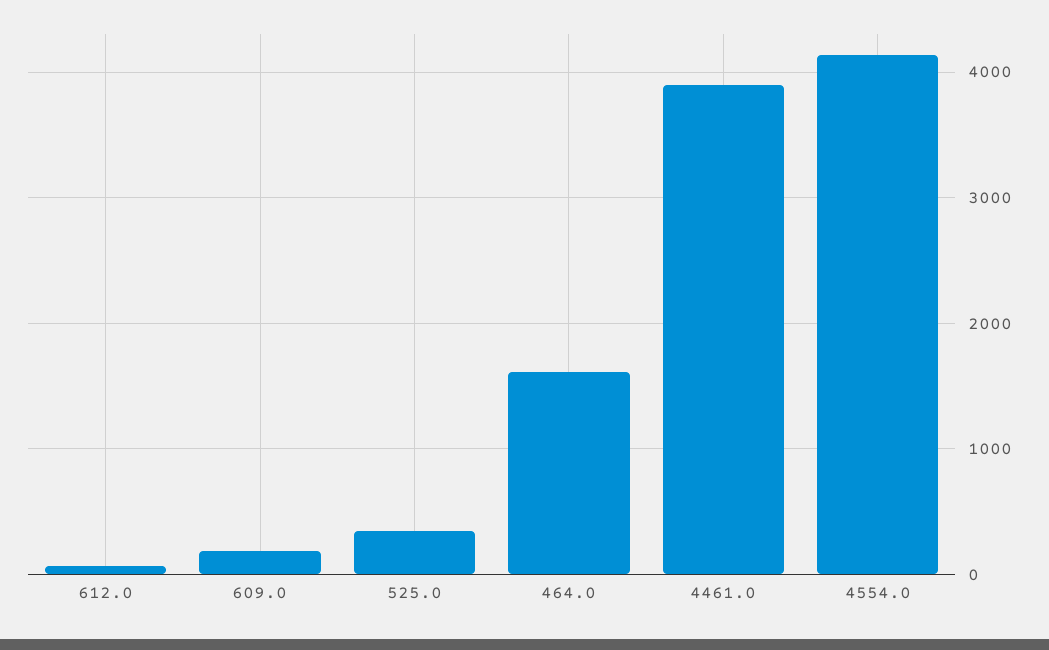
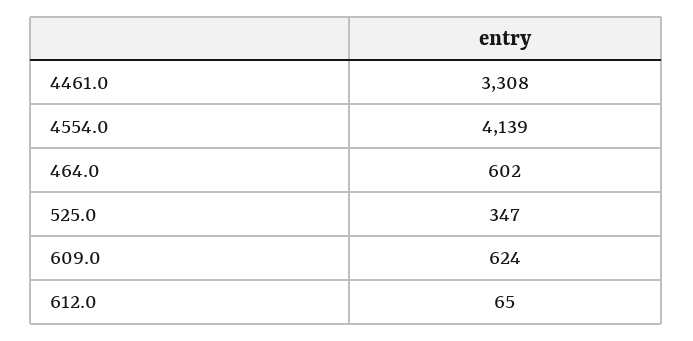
  {
    "612.0": 65,
-   "609.0": 200,
+   "609.0": 624,
    "525.0": 347,
-   "464.0": 1600,
+   "464.0": 602,
-   "4461.0": 3900,
+   "4461.0": 3308,
    "4554.0": 4139
  }

